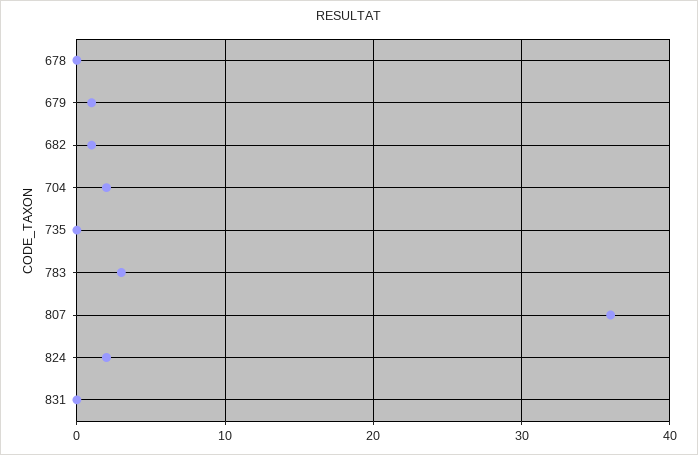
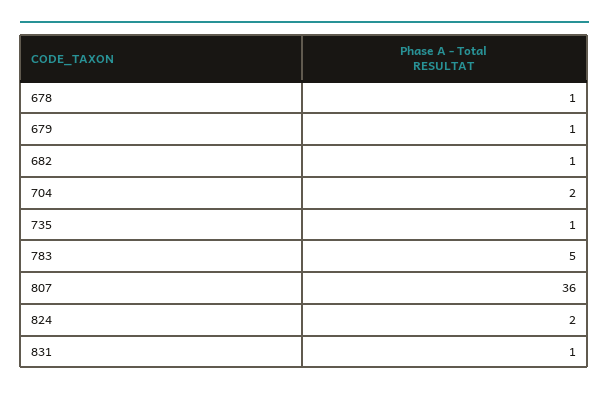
  {
-   "678": 0,
+   "678": 1,
    "679": 1,
    "682": 1,
    "704": 2,
-   "735": 0,
+   "735": 1,
-   "783": 3,
+   "783": 5,
    "807": 36,
    "824": 2,
-   "831": 0
+   "831": 1
  }

